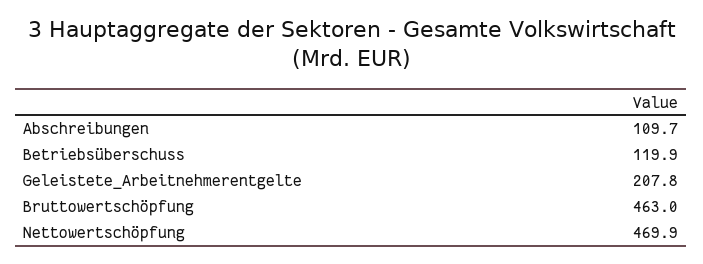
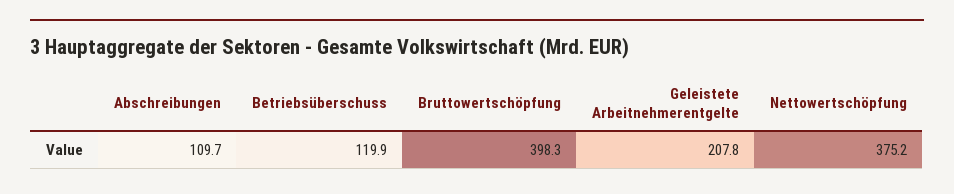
  {
    "Abschreibungen": 109.7,
    "Betriebsüberschuss": 119.9,
    "Geleistete_Arbeitnehmerentgelte": 207.8,
-   "Bruttowertschöpfung": 463,
+   "Bruttowertschöpfung": 398.3,
-   "Nettowertschöpfung": 469.9
+   "Nettowertschöpfung": 375.2
  }

